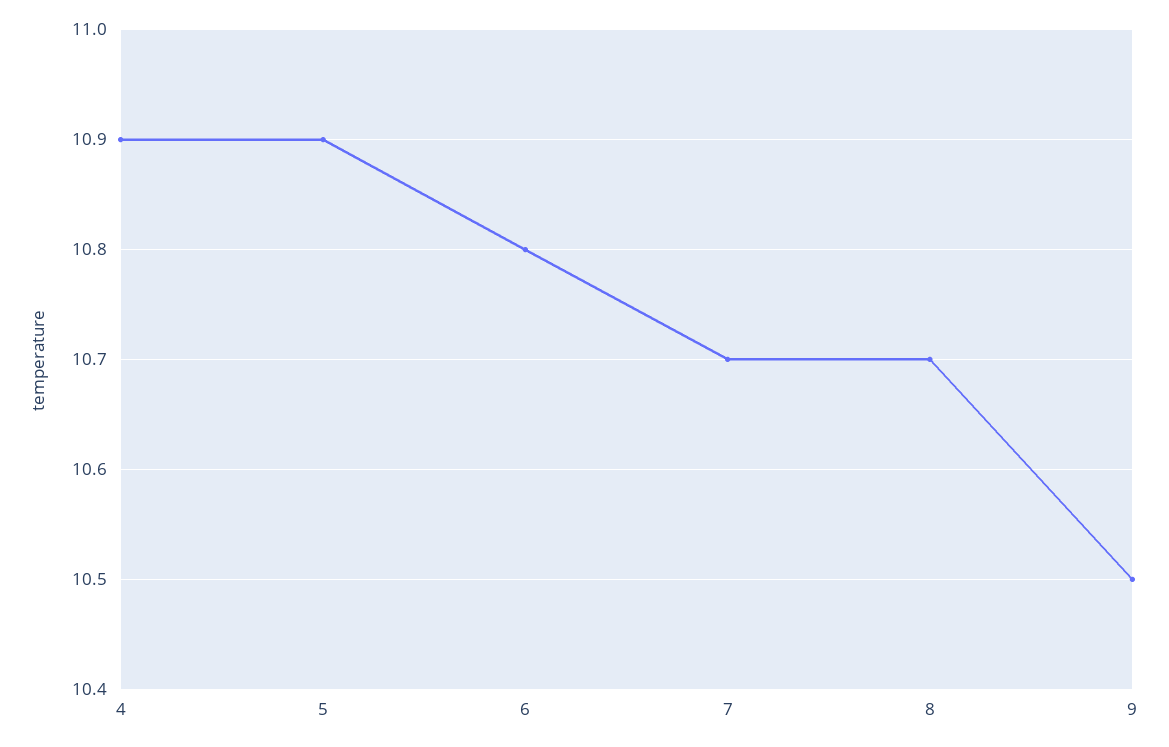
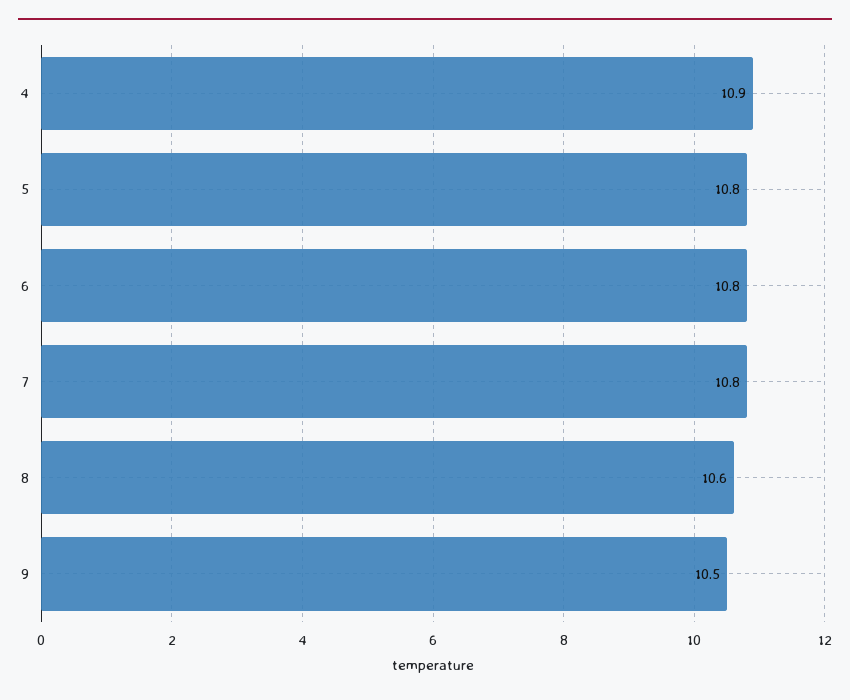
  {
    "4": 10.9,
-   "5": 10.9,
+   "5": 10.8,
    "6": 10.8,
-   "7": 10.7,
+   "7": 10.8,
-   "8": 10.7,
+   "8": 10.6,
    "9": 10.5
  }

